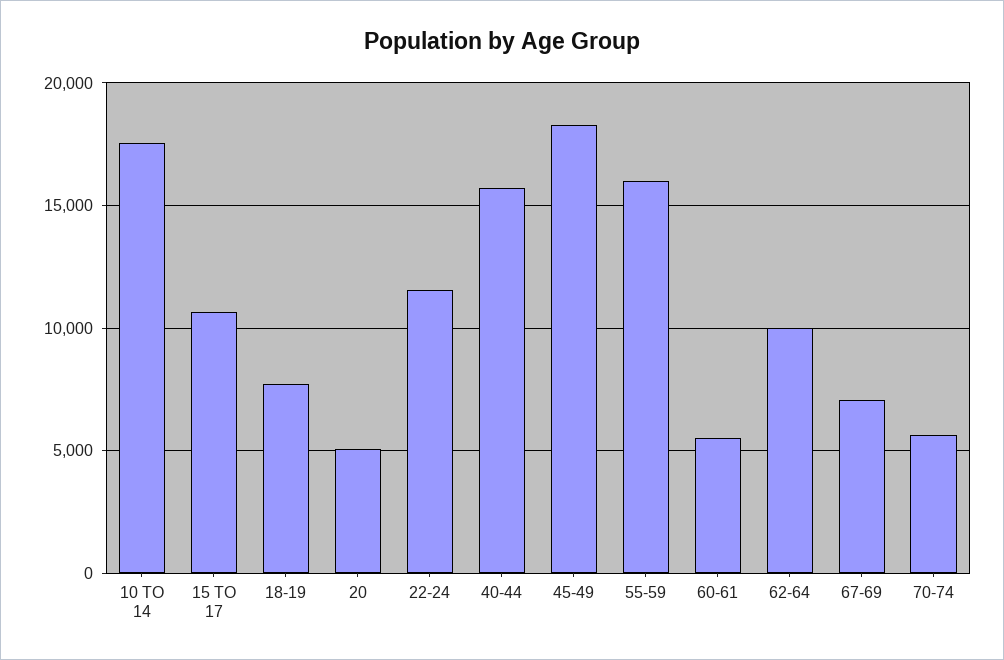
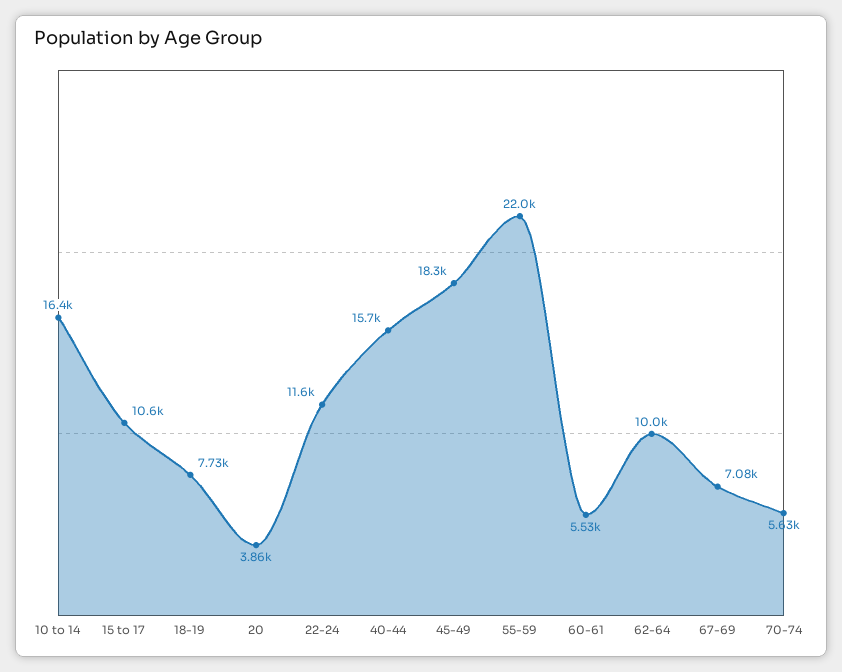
  {
-   "10 TO 14": 17500,
+   "10 TO 14": 16400,
    "15 TO 17": 10600,
    "18-19": 7730,
-   "20": 5000,
+   "20": 3860,
    "22-24": 11600,
    "40-44": 15700,
    "45-49": 18300,
-   "55-59": 16000,
+   "55-59": 22000,
    "60-61": 5530,
    "62-64": 10000,
    "67-69": 7080,
    "70-74": 5630
  }

